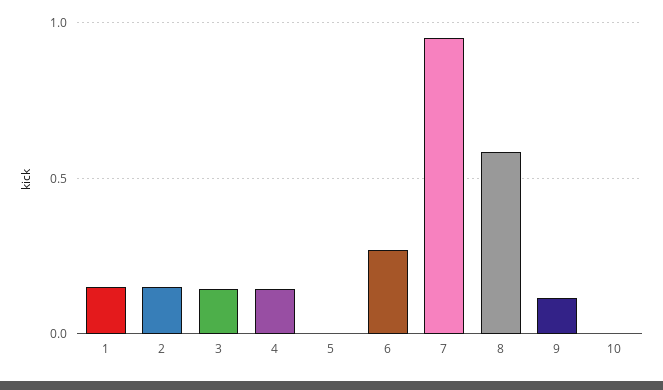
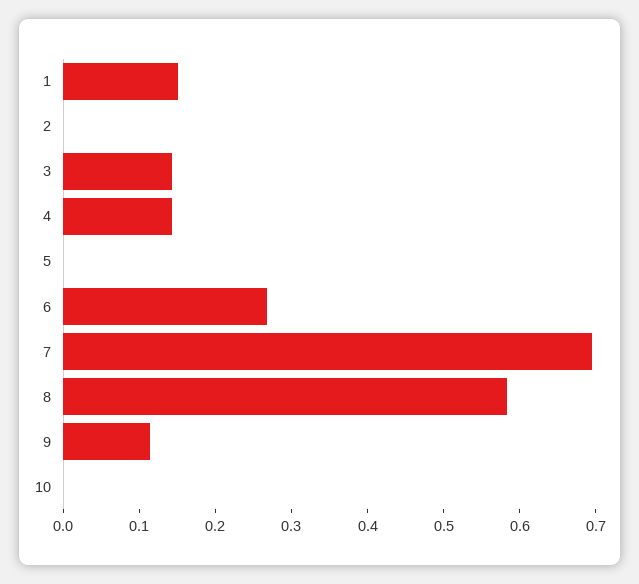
  {
    "1": 0.16,
-   "2": 0.15,
+   "2": 0,
    "3": 0.14,
    "4": 0.14,
    "5": 0,
    "6": 0.26,
-   "7": 0.95,
+   "7": 0.7,
    "8": 0.58,
    "9": 0.12,
    "10": 0
  }

